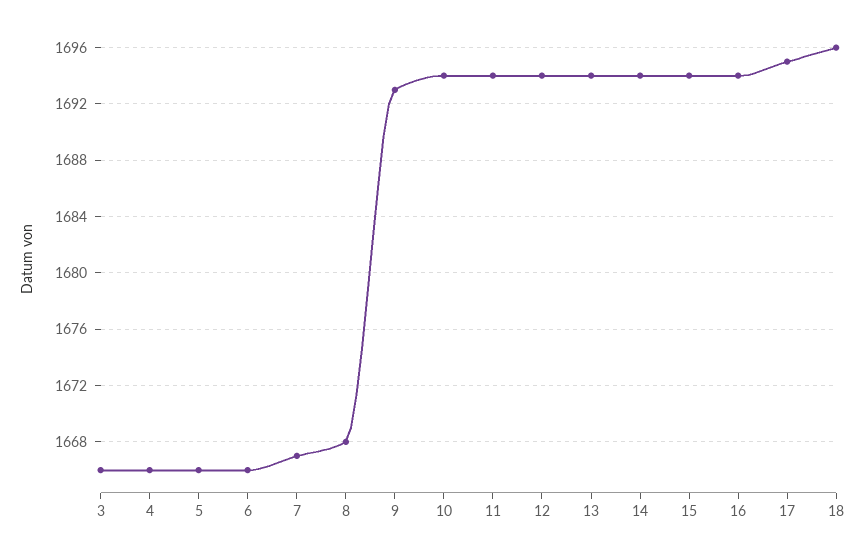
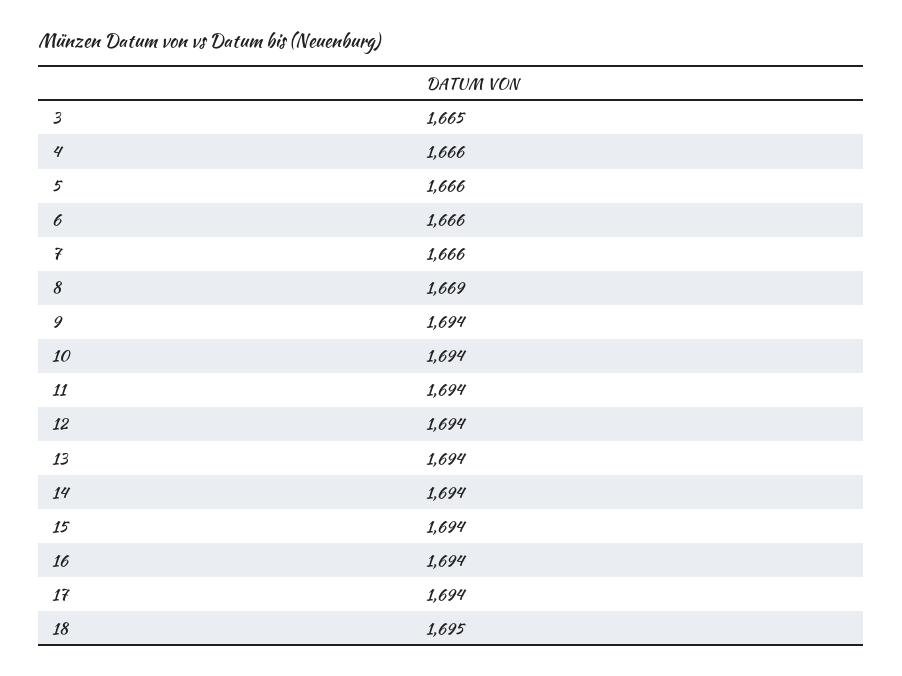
  {
-   "3": 1666,
+   "3": 1665,
    "4": 1666,
    "5": 1666,
    "6": 1666,
-   "7": 1667,
+   "7": 1666,
-   "8": 1668,
+   "8": 1669,
-   "9": 1693,
+   "9": 1694,
    "10": 1694,
    "11": 1694,
    "12": 1694,
    "13": 1694,
    "14": 1694,
    "15": 1694,
    "16": 1694,
-   "17": 1695,
+   "17": 1694,
-   "18": 1696
+   "18": 1695
  }

